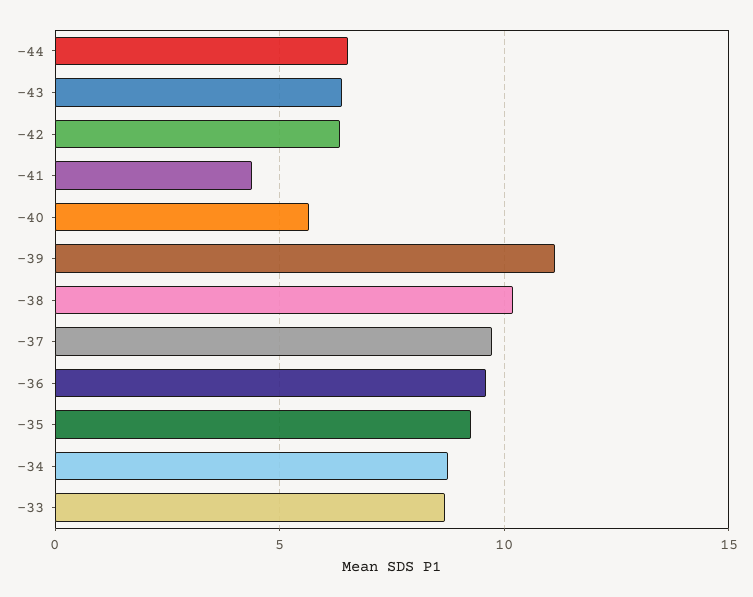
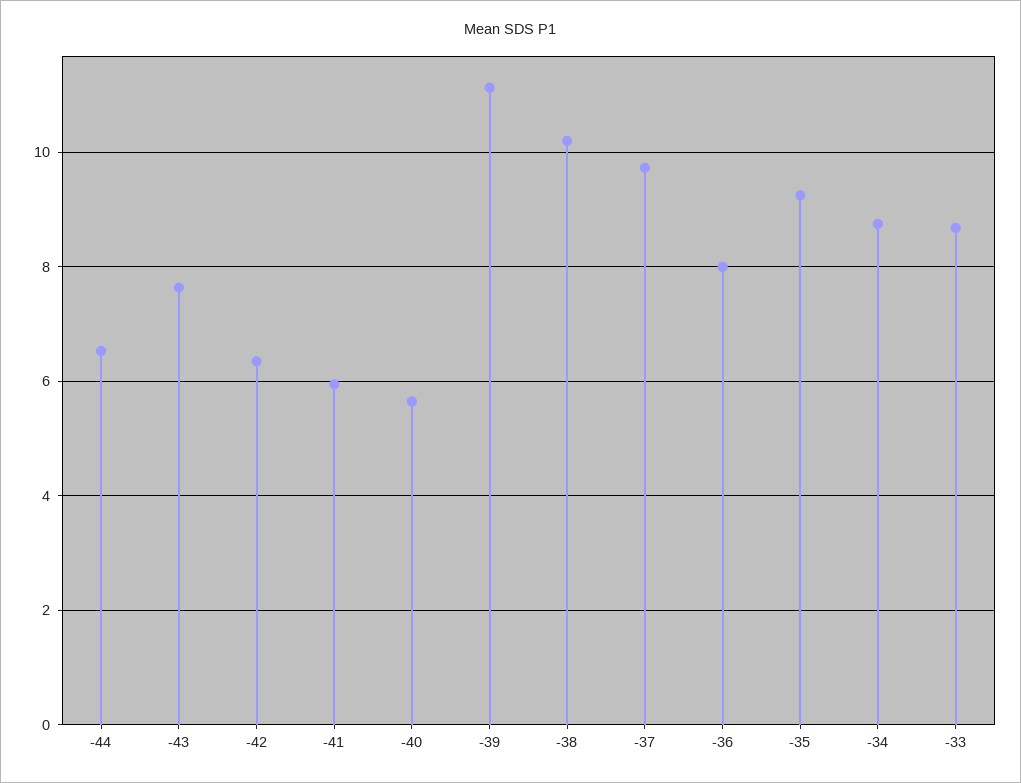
  {
    "-44": 6.6,
-   "-43": 6.5,
+   "-43": 7.6,
    "-42": 6.4,
-   "-41": 4.5,
+   "-41": 6,
    "-40": 5.6,
    "-39": 11.2,
    "-38": 10.2,
    "-37": 9.8,
-   "-36": 9.5,
+   "-36": 8,
    "-35": 9.2,
    "-34": 8.8,
    "-33": 8.6
  }

